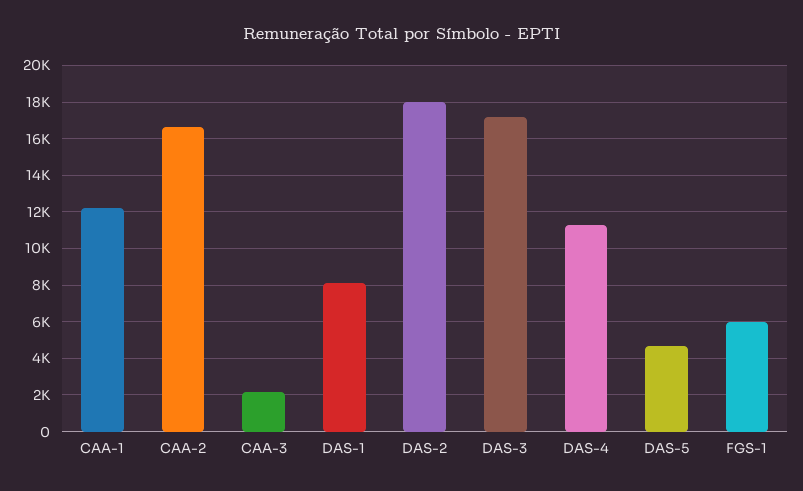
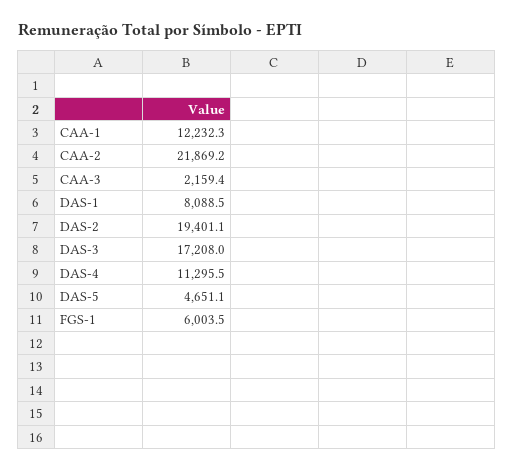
  {
    "CAA-1": 12232.3,
-   "CAA-2": 16500,
+   "CAA-2": 21869.2,
    "CAA-3": 2159.4,
    "DAS-1": 8088.5,
-   "DAS-2": 18000,
+   "DAS-2": 19401.1,
    "DAS-3": 17208,
    "DAS-4": 11295.5,
    "DAS-5": 4651.1,
    "FGS-1": 6003.5
  }

